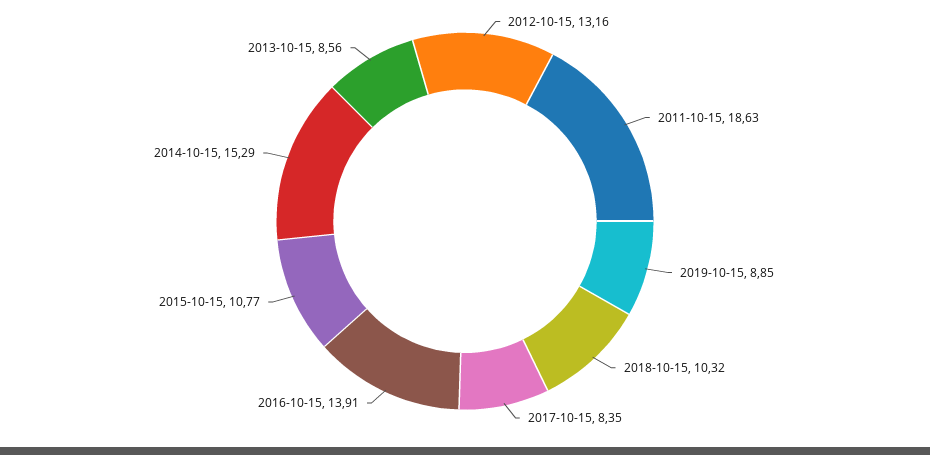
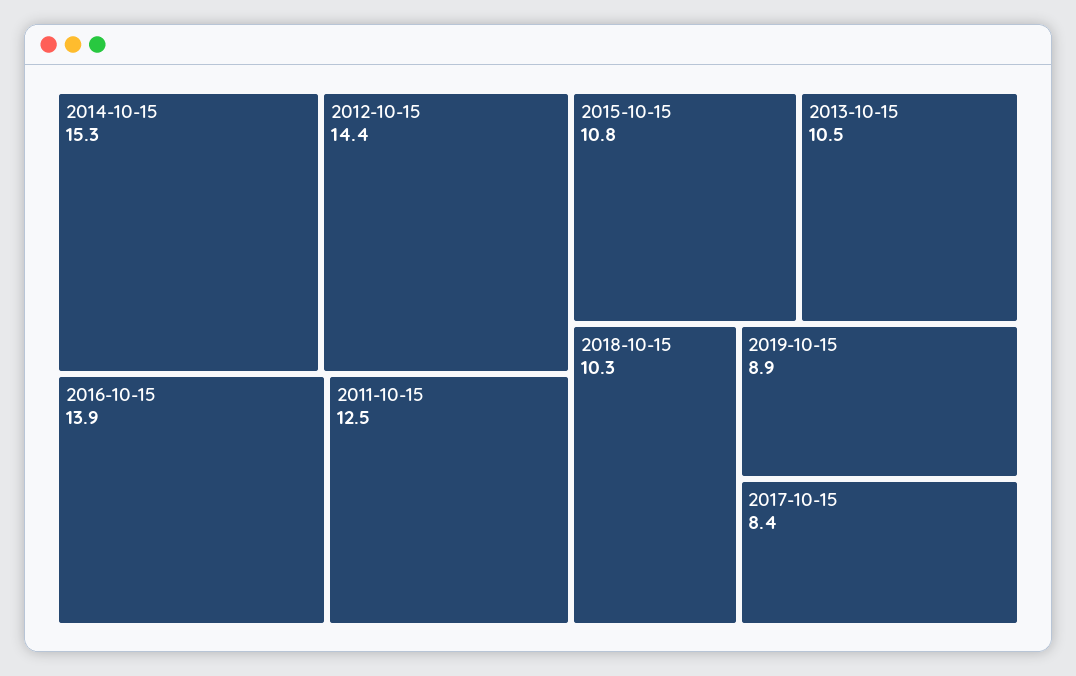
  {
-   "2012-10-15": 13.16,
+   "2012-10-15": 14.4,
-   "2011-10-15": 18.63,
+   "2011-10-15": 12.5,
    "2019-10-15": 8.85,
    "2018-10-15": 10.32,
    "2017-10-15": 8.35,
    "2016-10-15": 13.91,
    "2015-10-15": 10.77,
    "2014-10-15": 15.29,
-   "2013-10-15": 8.56
+   "2013-10-15": 10.5
  }

